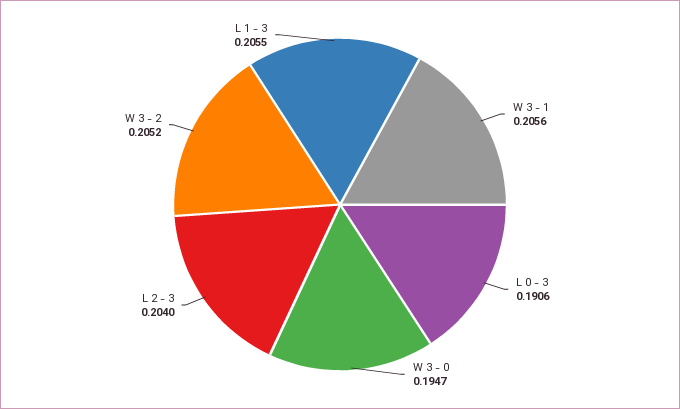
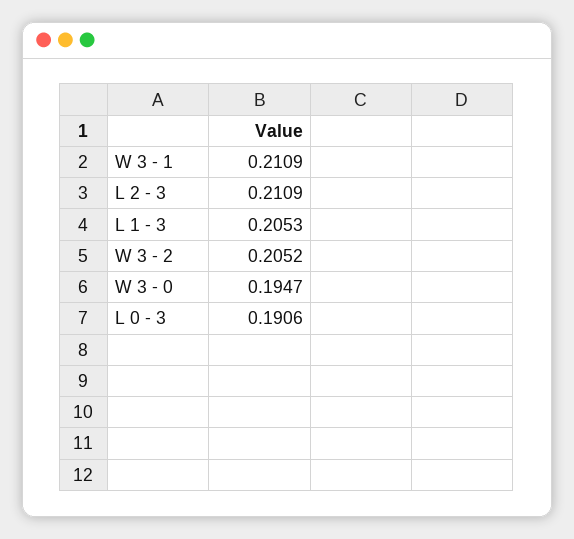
  {
-   "W 3 - 1": 0.2056,
+   "W 3 - 1": 0.2109,
    "L 0 - 3": 0.1906,
    "W 3 - 0": 0.1947,
-   "L 2 - 3": 0.204,
+   "L 2 - 3": 0.2109,
    "W 3 - 2": 0.2052,
-   "L 1 - 3": 0.2055
+   "L 1 - 3": 0.2053
  }

